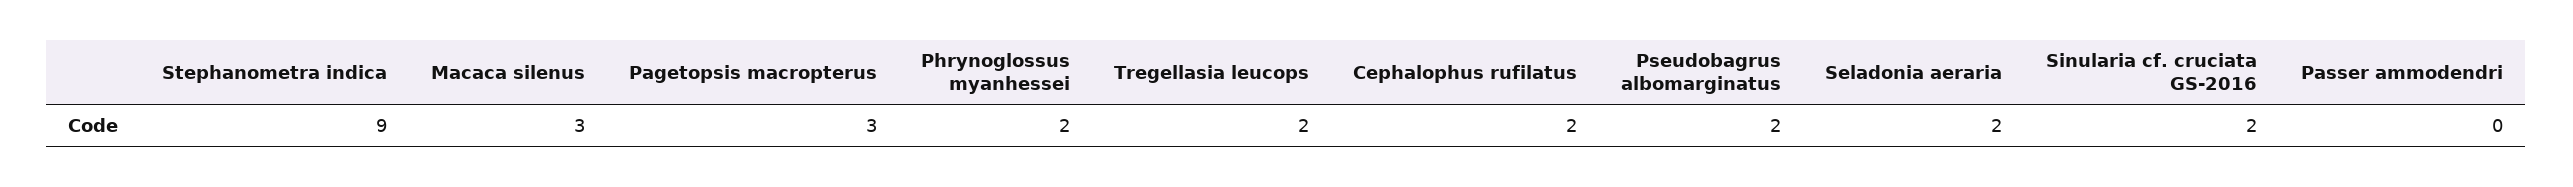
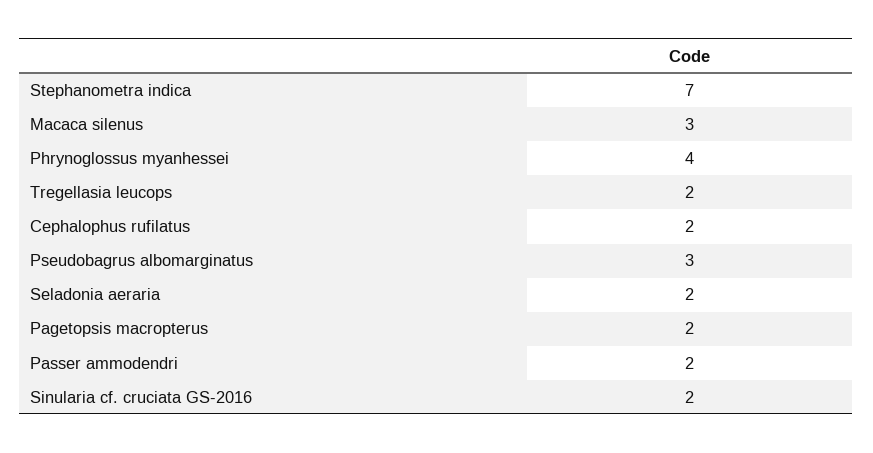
  {
-   "Stephanometra indica": 9,
+   "Stephanometra indica": 7,
    "Macaca silenus": 3,
-   "Pagetopsis macropterus": 3,
+   "Pagetopsis macropterus": 2,
-   "Phrynoglossus myanhessei": 2,
+   "Phrynoglossus myanhessei": 4,
    "Tregellasia leucops": 2,
    "Cephalophus rufilatus": 2,
-   "Pseudobagrus albomarginatus": 2,
+   "Pseudobagrus albomarginatus": 3,
    "Seladonia aeraria": 2,
    "Sinularia cf. cruciata GS-2016": 2,
-   "Passer ammodendri": 0
+   "Passer ammodendri": 2
  }

